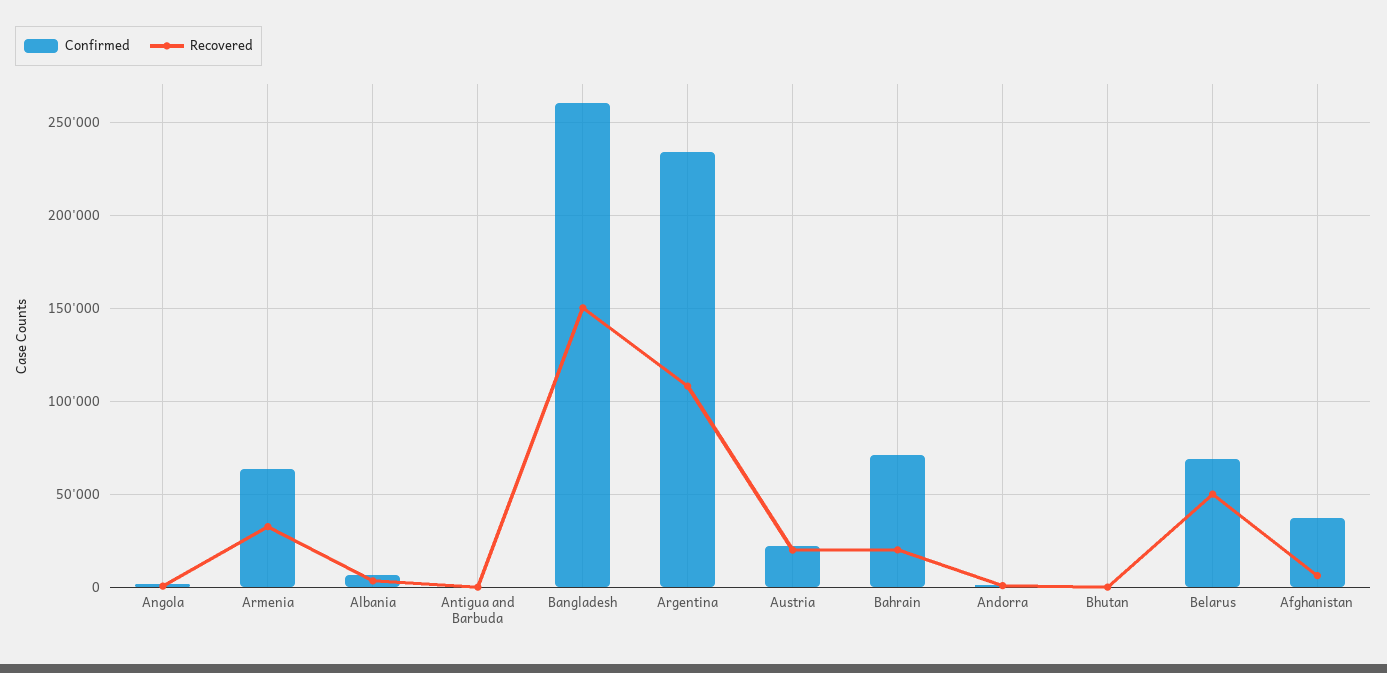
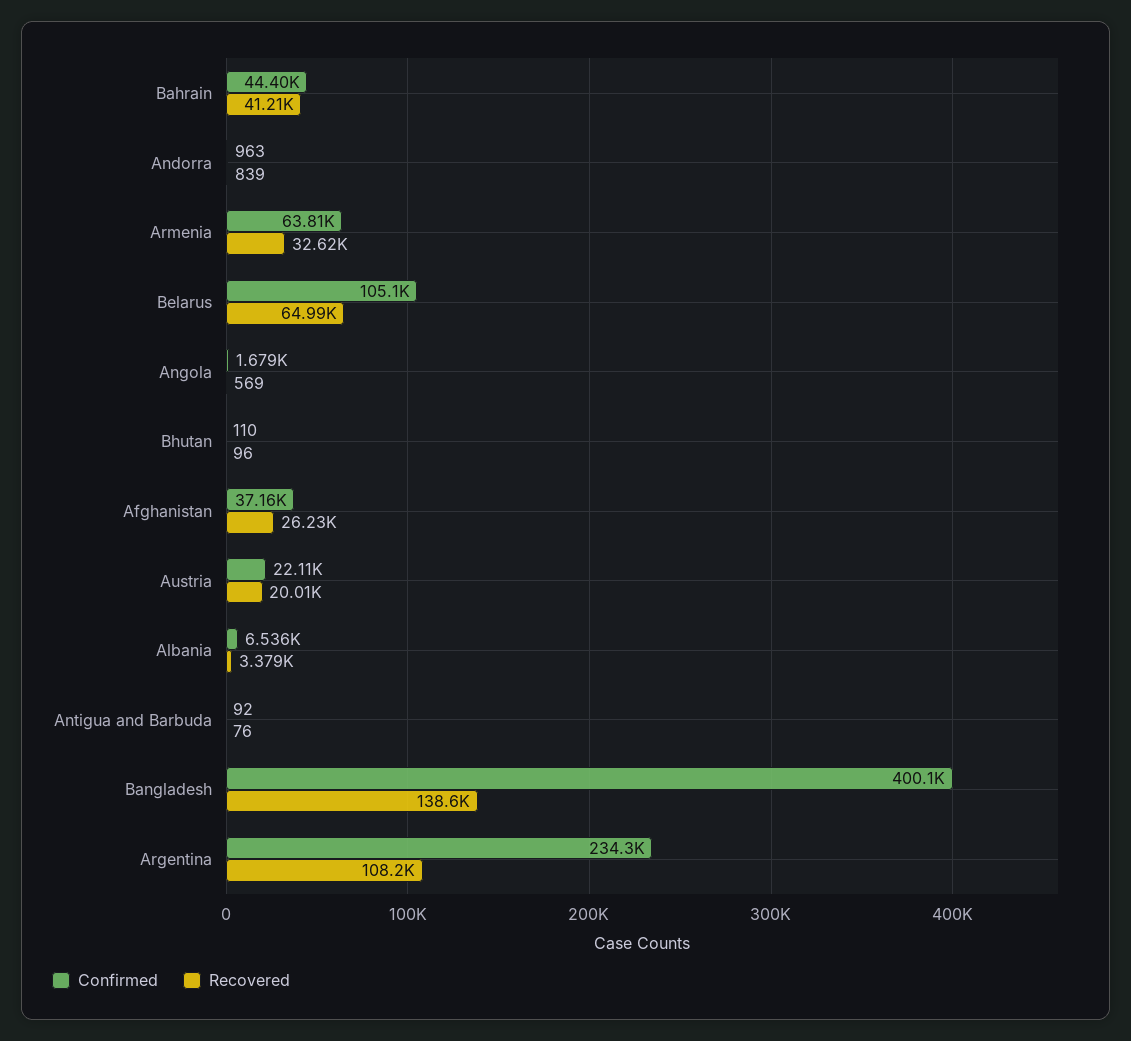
  {
    "Confirmed": {
      "Angola": 1679,
      "Armenia": 63810,
      "Albania": 6536,
      "Antigua and Barbuda": 92,
-     "Bangladesh": 260000,
+     "Bangladesh": 400100,
      "Argentina": 234300,
      "Austria": 22110,
-     "Bahrain": 70000,
+     "Bahrain": 44400,
      "Andorra": 963,
      "Bhutan": 110,
-     "Belarus": 70000,
+     "Belarus": 105100,
      "Afghanistan": 37160
    },
    "Recovered": {
      "Angola": 569,
      "Armenia": 32620,
      "Albania": 3379,
      "Antigua and Barbuda": 76,
-     "Bangladesh": 150000,
+     "Bangladesh": 138600,
      "Argentina": 108200,
      "Austria": 20010,
-     "Bahrain": 20000,
+     "Bahrain": 41210,
      "Andorra": 839,
      "Bhutan": 96,
-     "Belarus": 50000,
+     "Belarus": 64990,
-     "Afghanistan": 5000
+     "Afghanistan": 26230
    }
  }

